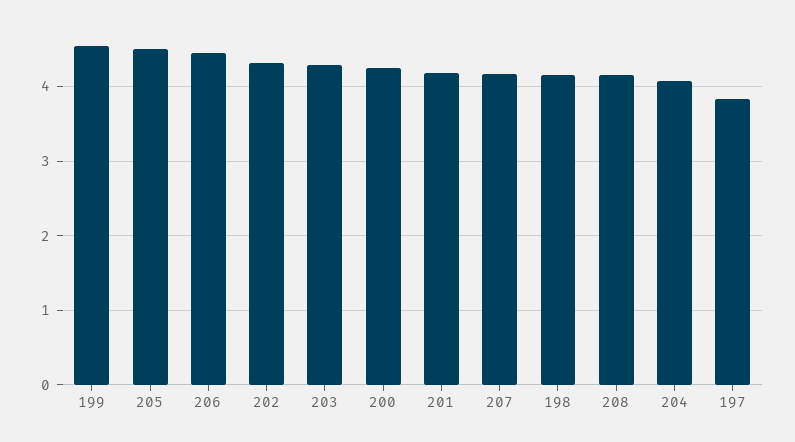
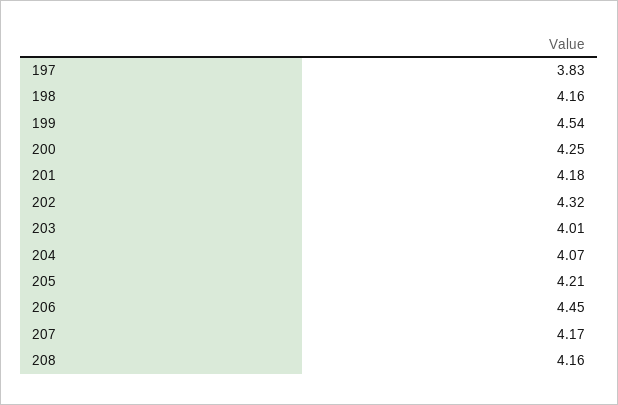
  {
    "199": 4.54,
-   "205": 4.5,
+   "205": 4.21,
    "206": 4.45,
    "202": 4.32,
-   "203": 4.3,
+   "203": 4.01,
    "200": 4.25,
    "201": 4.18,
    "207": 4.17,
    "198": 4.16,
    "208": 4.16,
    "204": 4.07,
    "197": 3.83
  }

